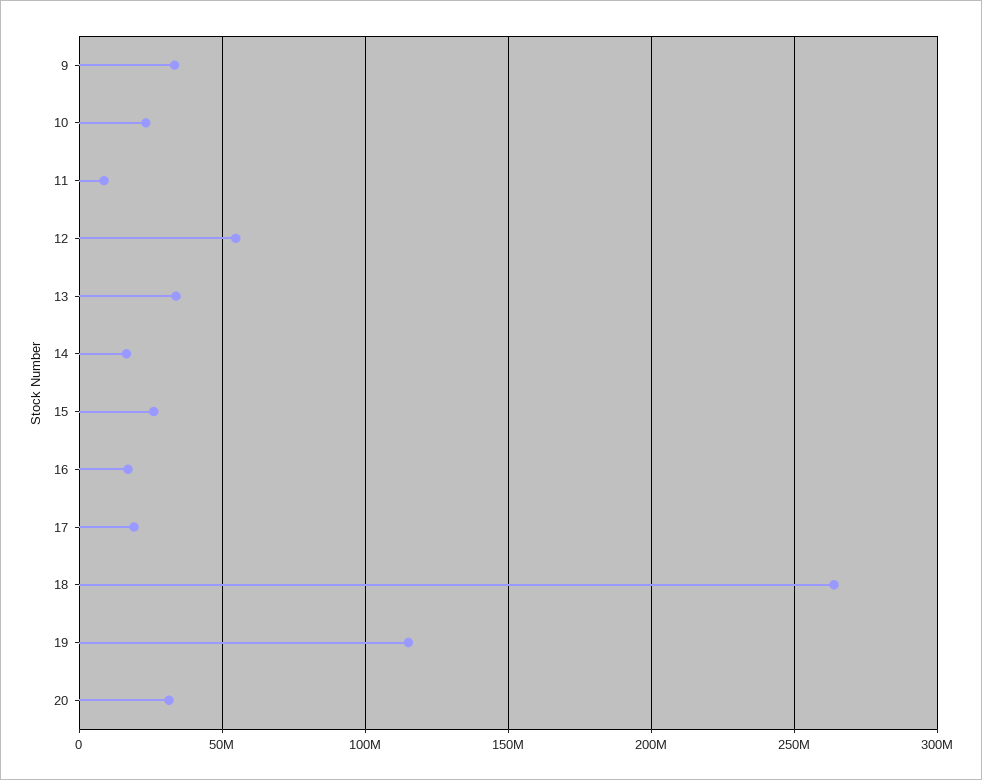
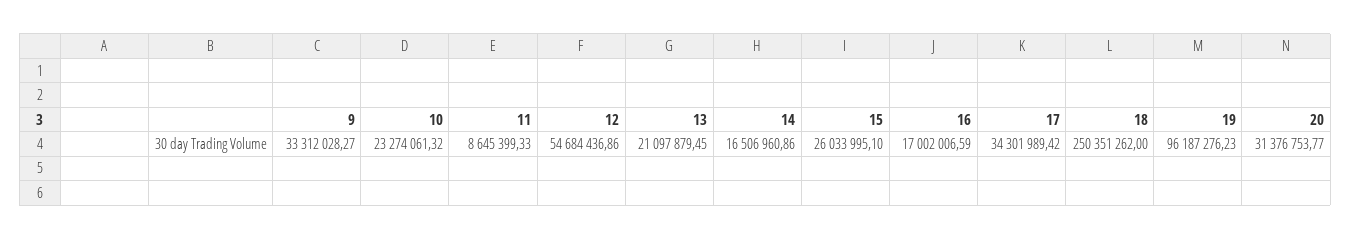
  {
    "9": 33312028.27,
    "10": 23274061.32,
    "11": 8645399.33,
    "12": 54684436.86,
-   "13": 35000000,
+   "13": 21097879.45,
    "14": 16506960.86,
    "15": 26033995.1,
    "16": 17002006.59,
-   "17": 20000000,
+   "17": 34301989.42,
-   "18": 265000000,
+   "18": 250351262,
-   "19": 115000000,
+   "19": 96187276.23,
    "20": 31376753.77
  }

